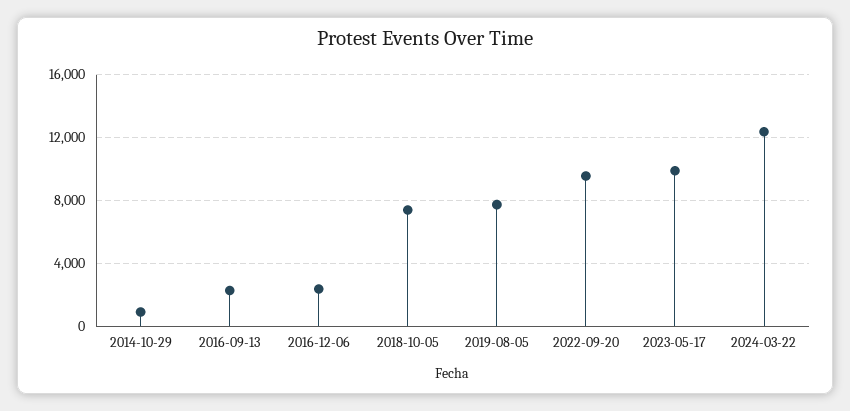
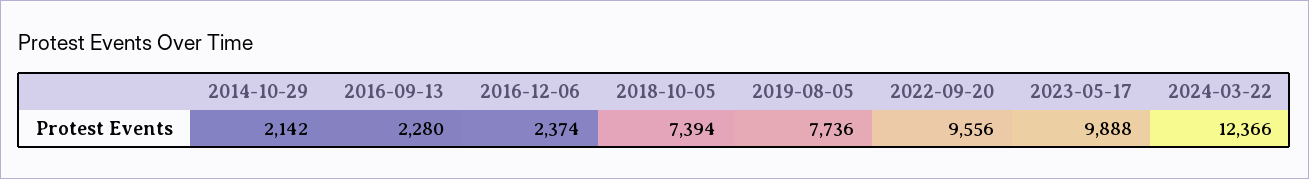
  {
-   "2014-10-29": 1000,
+   "2014-10-29": 2142,
    "2016-09-13": 2280,
    "2016-12-06": 2374,
    "2018-10-05": 7394,
    "2019-08-05": 7736,
    "2022-09-20": 9556,
    "2023-05-17": 9888,
    "2024-03-22": 12366
  }

